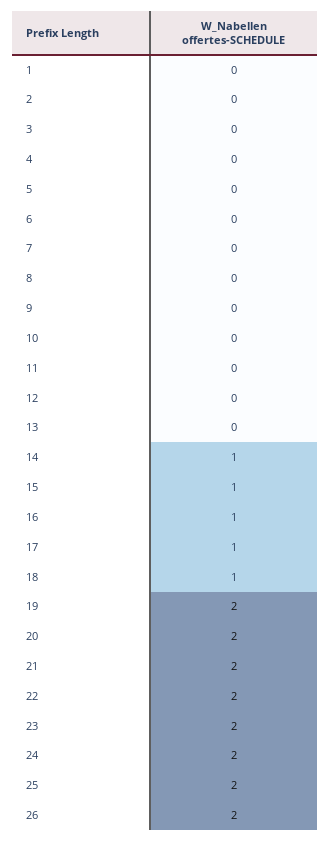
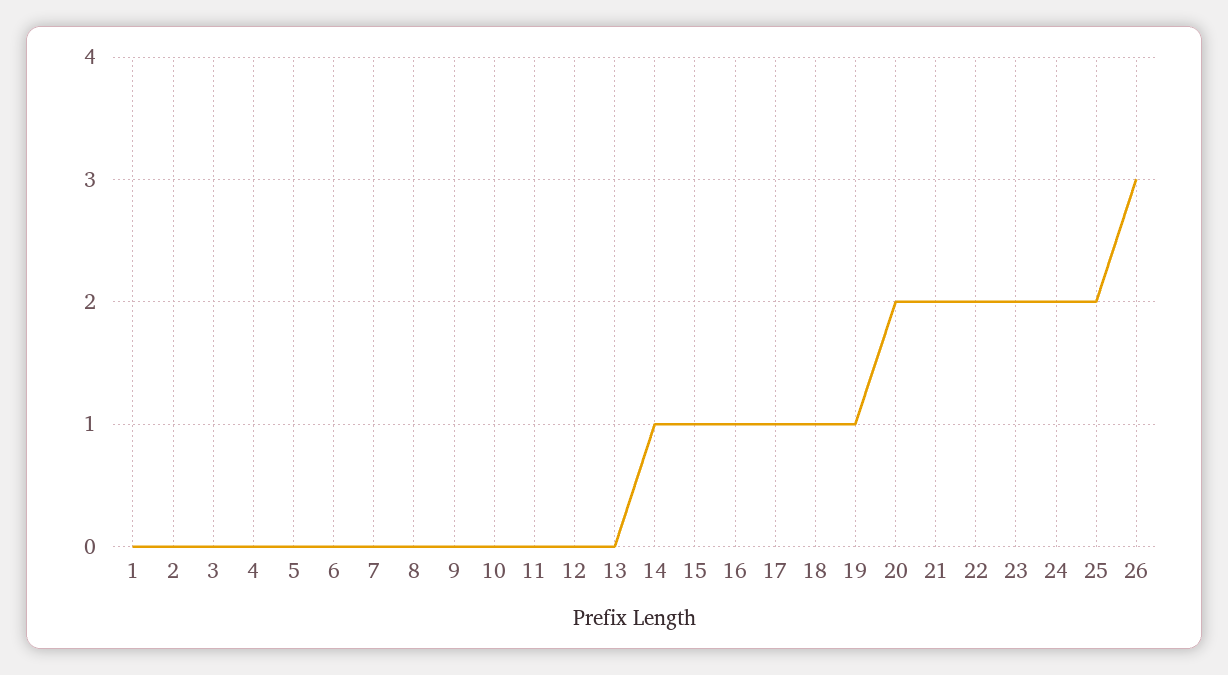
  {
    "1": 0,
    "2": 0,
    "3": 0,
    "4": 0,
    "5": 0,
    "6": 0,
    "7": 0,
    "8": 0,
    "9": 0,
    "10": 0,
    "11": 0,
    "12": 0,
    "13": 0,
    "14": 1,
    "15": 1,
    "16": 1,
    "17": 1,
    "18": 1,
-   "19": 2,
+   "19": 1,
    "20": 2,
    "21": 2,
    "22": 2,
    "23": 2,
    "24": 2,
    "25": 2,
-   "26": 2
+   "26": 3
  }

